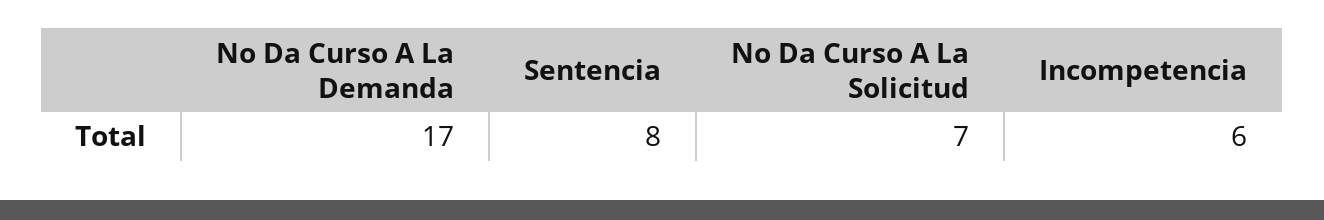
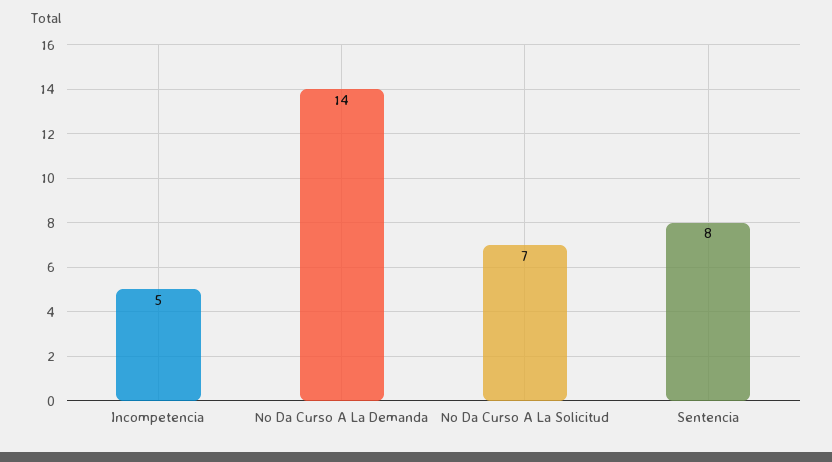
  {
-   "No Da Curso A La Demanda": 17,
+   "No Da Curso A La Demanda": 14,
    "Sentencia": 8,
    "No Da Curso A La Solicitud": 7,
-   "Incompetencia": 6
+   "Incompetencia": 5
  }

